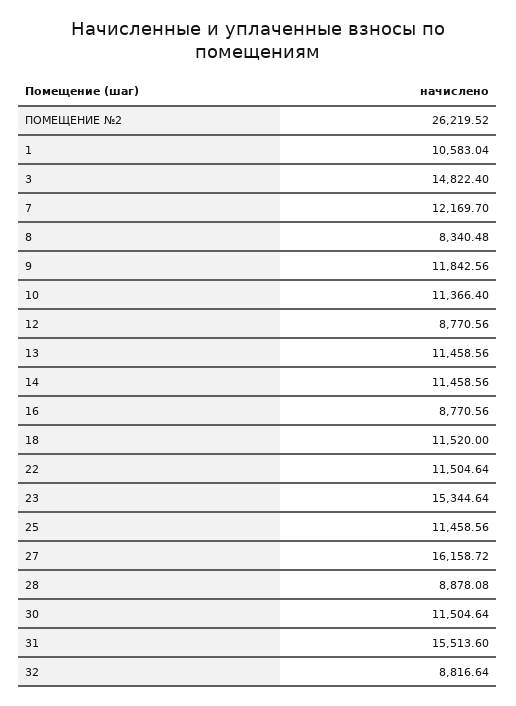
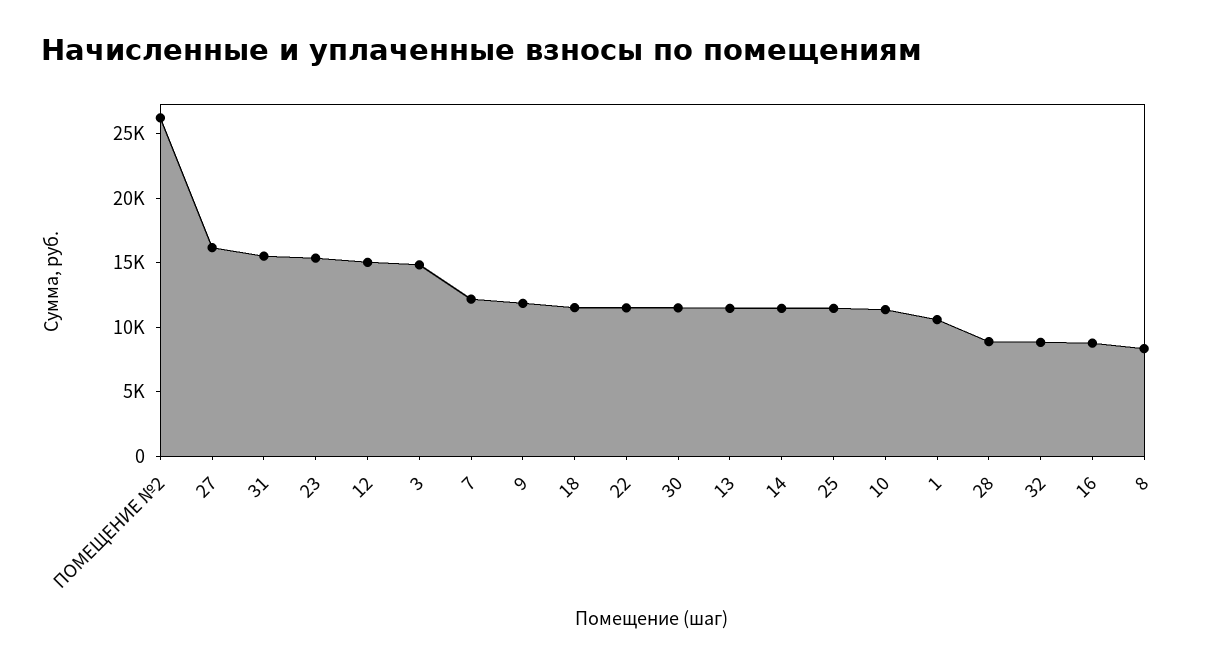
  {
    "ПОМЕЩЕНИЕ №2": 26219.52,
    "1": 10583.04,
    "3": 14822.4,
    "7": 12169.7,
    "8": 8340.48,
    "9": 11842.56,
    "10": 11366.4,
-   "12": 8770.56,
+   "12": 15000,
    "13": 11458.56,
    "14": 11458.56,
    "16": 8770.56,
    "18": 11520,
    "22": 11504.64,
    "23": 15344.64,
    "25": 11458.56,
    "27": 16158.72,
    "28": 8878.08,
    "30": 11504.64,
    "31": 15513.6,
    "32": 8816.64
  }

